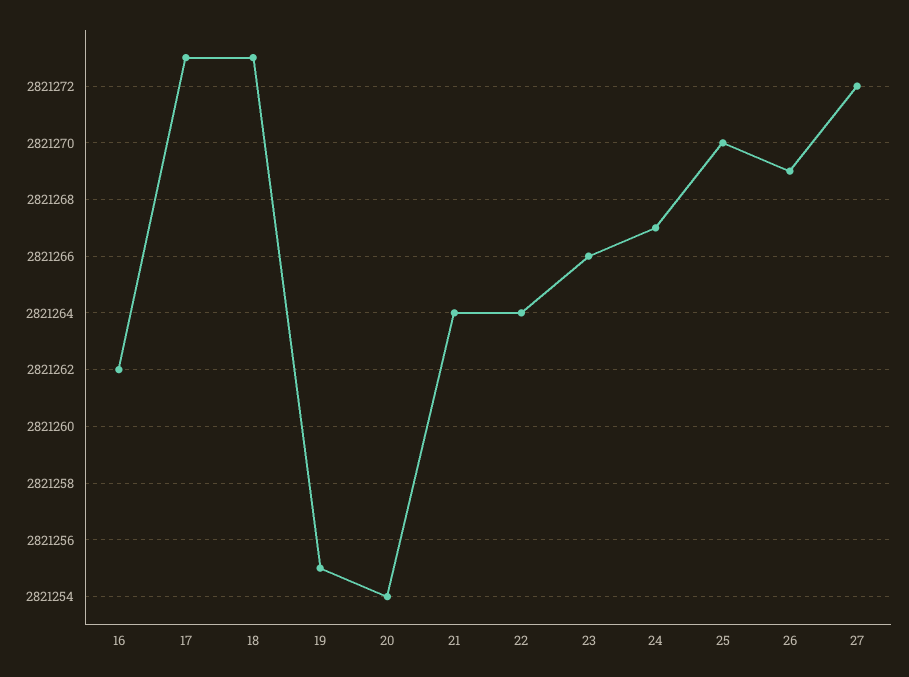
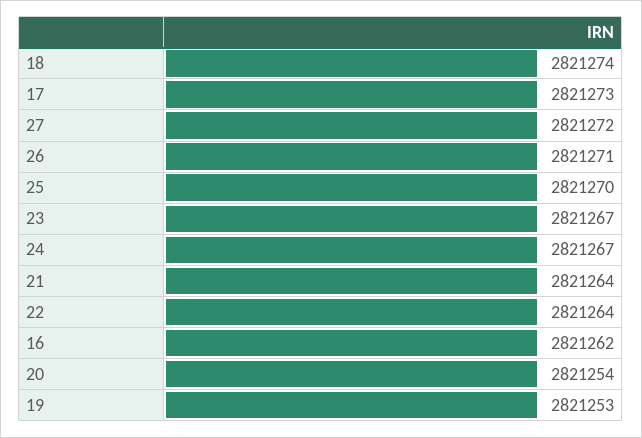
  {
    "16": 2821262,
    "17": 2821273,
-   "18": 2821273,
+   "18": 2821274,
-   "19": 2821255,
+   "19": 2821253,
    "20": 2821254,
    "21": 2821264,
    "22": 2821264,
-   "23": 2821266,
+   "23": 2821267,
    "24": 2821267,
    "25": 2821270,
-   "26": 2821269,
+   "26": 2821271,
    "27": 2821272
  }

